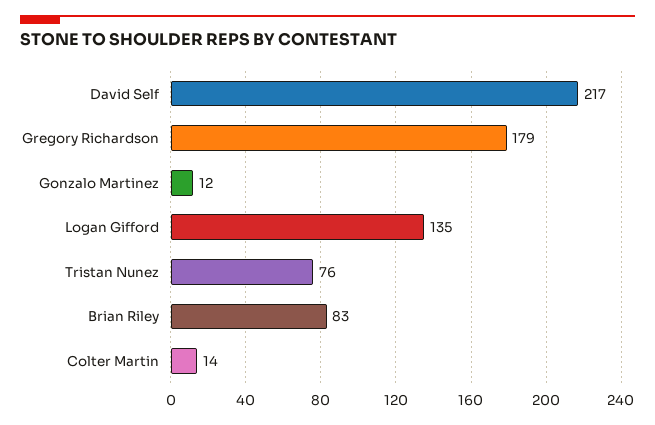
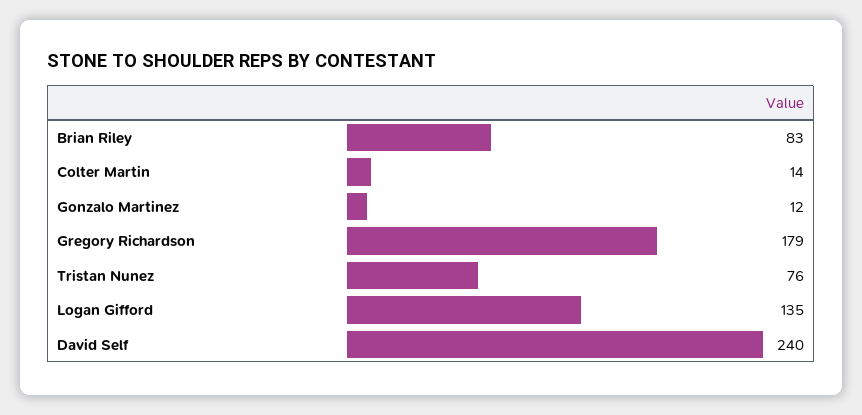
  {
-   "David Self": 217,
+   "David Self": 240,
    "Gregory Richardson": 179,
    "Gonzalo Martinez": 12,
    "Logan Gifford": 135,
    "Tristan Nunez": 76,
    "Brian Riley": 83,
    "Colter Martin": 14
  }

